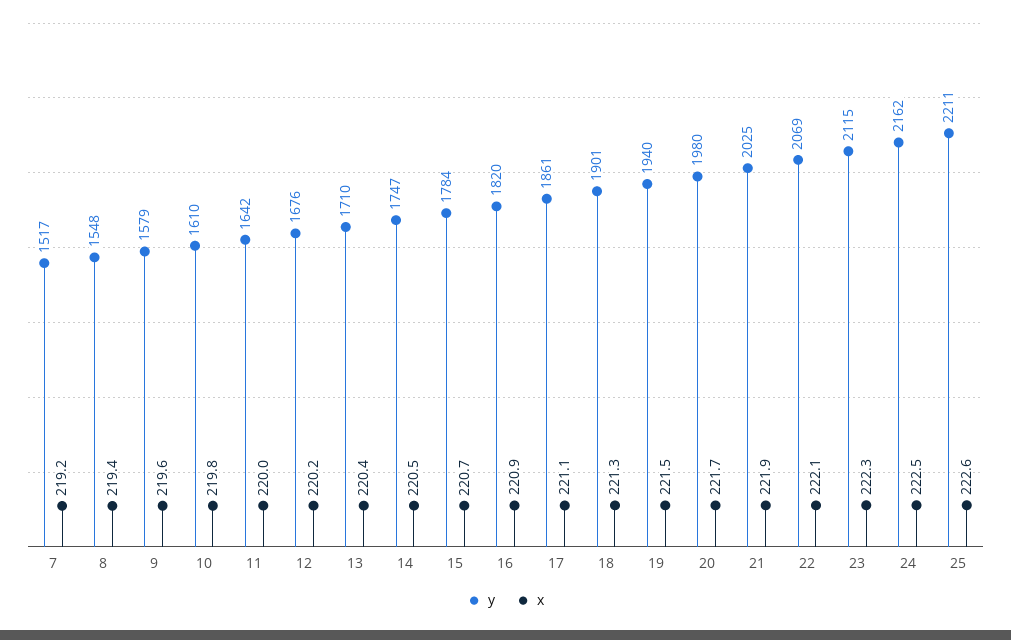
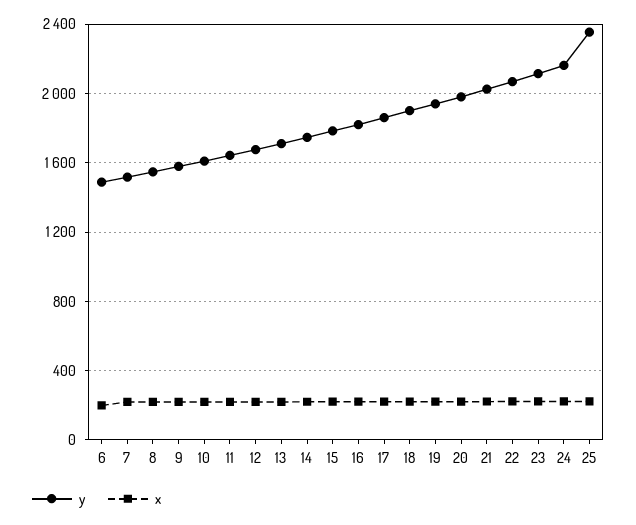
  {
    "y": {
      "7": 1517,
      "8": 1548,
      "9": 1579,
      "10": 1610,
      "11": 1642,
      "12": 1676,
      "13": 1710,
      "14": 1747,
      "15": 1784,
      "16": 1820,
      "17": 1861,
      "18": 1901,
      "19": 1940,
      "20": 1980,
      "21": 2025,
      "22": 2069,
      "23": 2115,
      "24": 2162,
-     "25": 2211
+     "25": 2350,
+     "6": 1500
    },
    "x": {
      "7": 219.2,
      "8": 219.4,
      "9": 219.6,
      "10": 219.8,
      "11": 220,
      "12": 220.2,
      "13": 220.4,
      "14": 220.5,
      "15": 220.7,
      "16": 220.9,
      "17": 221.1,
      "18": 221.3,
      "19": 221.5,
      "20": 221.7,
      "21": 221.9,
      "22": 222.1,
      "23": 222.3,
      "24": 222.5,
-     "25": 222.6
+     "25": 222.6,
+     "6": 200
    }
  }

